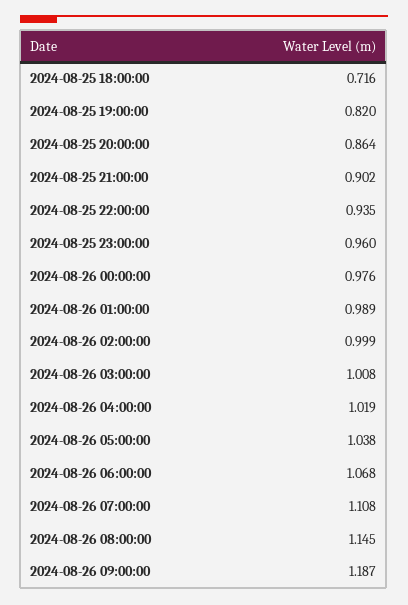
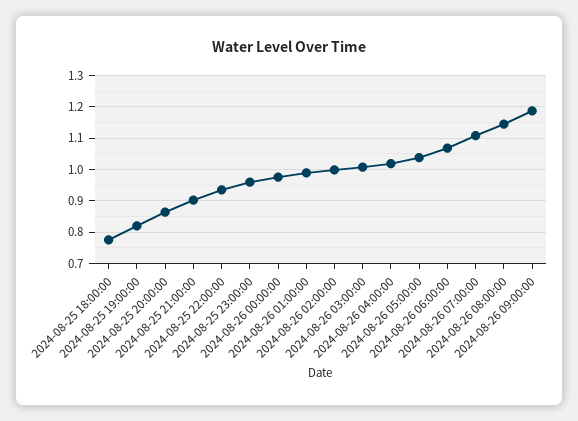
  {
-   "2024-08-25 18:00:00": 0.716,
+   "2024-08-25 18:00:00": 0.78,
    "2024-08-25 19:00:00": 0.82,
    "2024-08-25 20:00:00": 0.864,
    "2024-08-25 21:00:00": 0.902,
    "2024-08-25 22:00:00": 0.935,
    "2024-08-25 23:00:00": 0.96,
    "2024-08-26 00:00:00": 0.976,
    "2024-08-26 01:00:00": 0.989,
    "2024-08-26 02:00:00": 0.999,
    "2024-08-26 03:00:00": 1.008,
    "2024-08-26 04:00:00": 1.019,
    "2024-08-26 05:00:00": 1.038,
    "2024-08-26 06:00:00": 1.068,
    "2024-08-26 07:00:00": 1.108,
    "2024-08-26 08:00:00": 1.145,
    "2024-08-26 09:00:00": 1.187
  }

